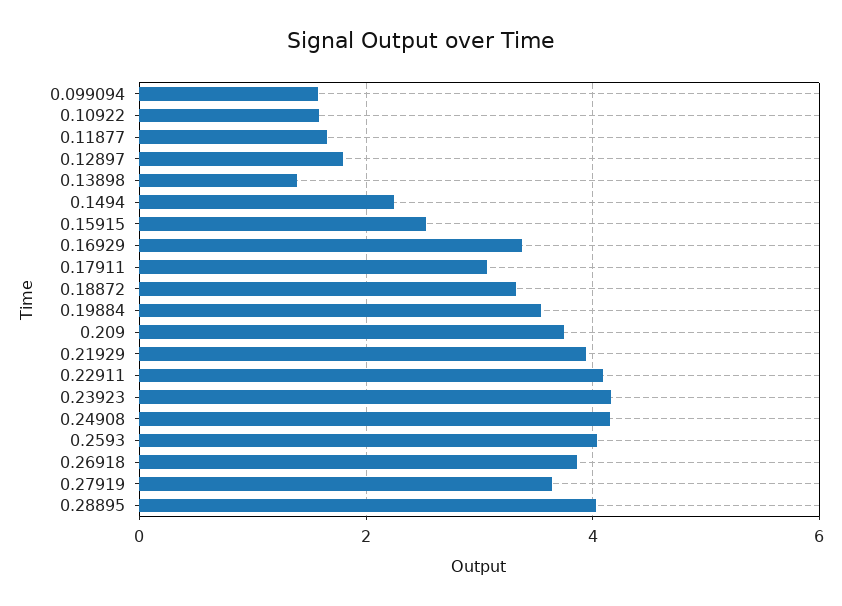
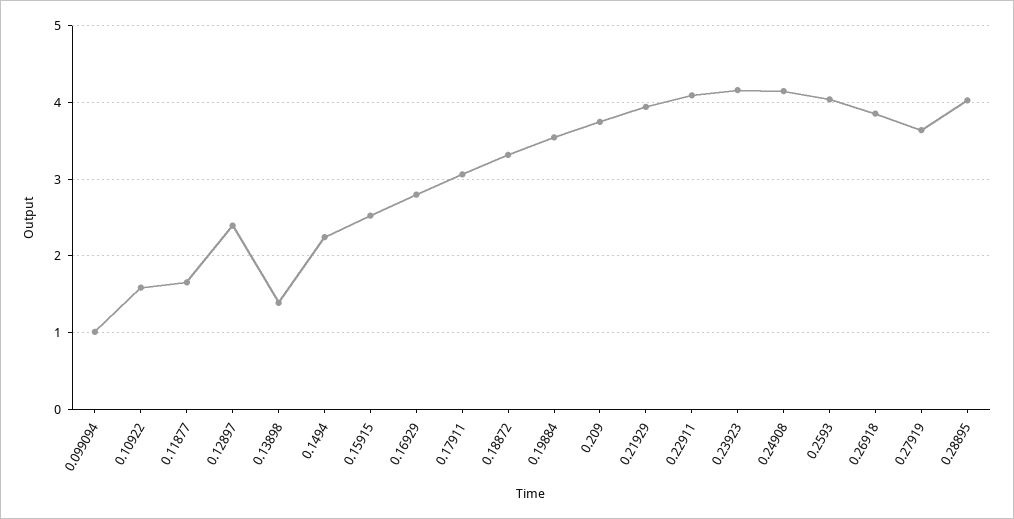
  {
-   "0.099094": 1.6,
+   "0.099094": 1,
    "0.10922": 1.6,
    "0.11877": 1.7,
-   "0.12897": 1.8,
+   "0.12897": 2.4,
    "0.13898": 1.4,
    "0.1494": 2.2,
    "0.15915": 2.5,
-   "0.16929": 3.4,
+   "0.16929": 2.8,
    "0.17911": 3.1,
    "0.18872": 3.3,
    "0.19884": 3.5,
    "0.209": 3.7,
    "0.21929": 3.9,
    "0.22911": 4.1,
    "0.23923": 4.2,
    "0.24908": 4.2,
    "0.2593": 4,
    "0.26918": 3.9,
    "0.27919": 3.6,
    "0.28895": 4
  }

